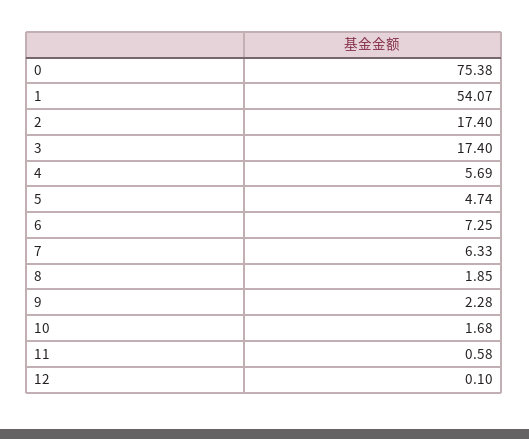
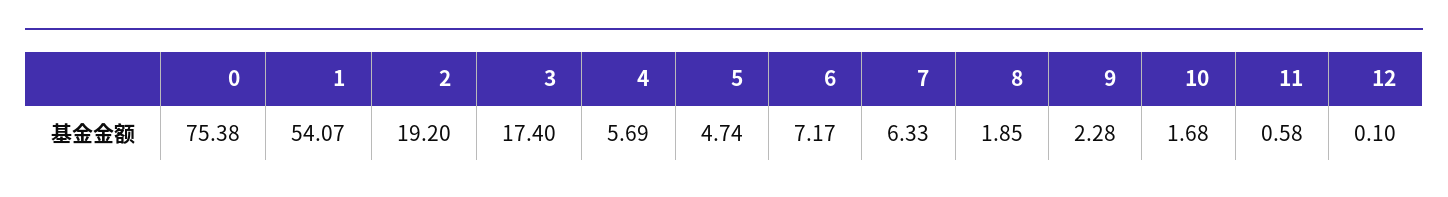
  {
    "0": 75.38,
    "1": 54.07,
-   "2": 17.4,
+   "2": 19.2,
    "3": 17.4,
    "4": 5.69,
    "5": 4.74,
-   "6": 7.25,
+   "6": 7.17,
    "7": 6.33,
    "8": 1.85,
    "9": 2.28,
    "10": 1.68,
    "11": 0.58,
    "12": 0.1
  }

